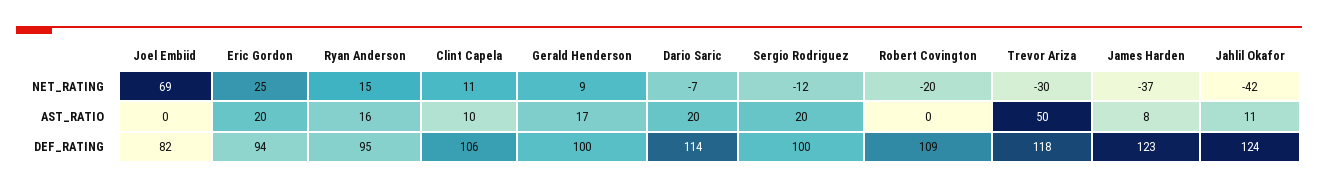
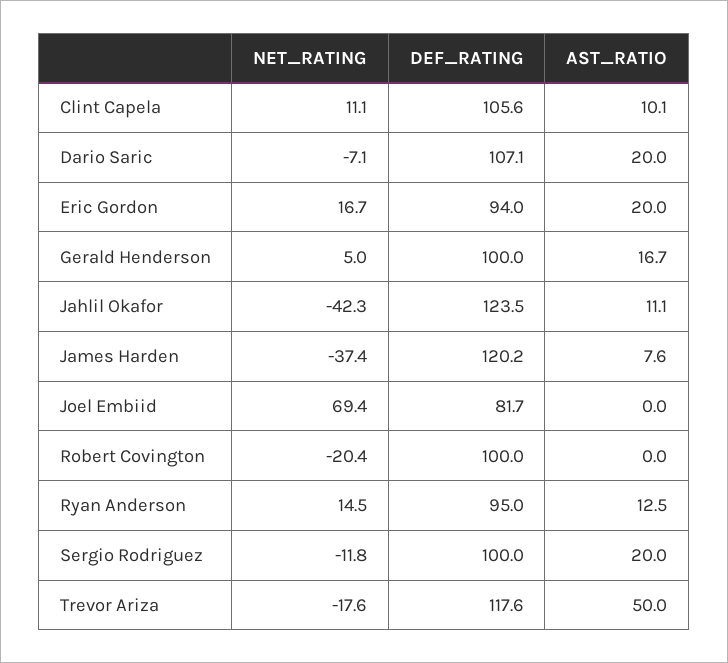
  {
    "Joel Embiid": {
      "NET_RATING": 69.4,
      "AST_RATIO": 0,
      "DEF_RATING": 81.7
    },
    "Eric Gordon": {
-     "NET_RATING": 25,
+     "NET_RATING": 16.7,
      "AST_RATIO": 20,
      "DEF_RATING": 94
    },
    "Ryan Anderson": {
      "NET_RATING": 14.5,
-     "AST_RATIO": 16,
+     "AST_RATIO": 12.5,
      "DEF_RATING": 95
    },
    "Clint Capela": {
      "NET_RATING": 11.1,
      "AST_RATIO": 10.1,
      "DEF_RATING": 105.6
    },
    "Gerald Henderson": {
-     "NET_RATING": 9,
+     "NET_RATING": 5,
      "AST_RATIO": 16.7,
      "DEF_RATING": 100
    },
    "Dario Saric": {
      "NET_RATING": -7.1,
      "AST_RATIO": 20,
-     "DEF_RATING": 114
+     "DEF_RATING": 107.1
    },
    "Sergio Rodriguez": {
      "NET_RATING": -11.8,
      "AST_RATIO": 20,
      "DEF_RATING": 100
    },
    "Robert Covington": {
      "NET_RATING": -20.4,
      "AST_RATIO": 0,
-     "DEF_RATING": 109
+     "DEF_RATING": 100
    },
    "Trevor Ariza": {
-     "NET_RATING": -30,
+     "NET_RATING": -17.6,
      "AST_RATIO": 50,
      "DEF_RATING": 117.6
    },
    "James Harden": {
      "NET_RATING": -37.4,
      "AST_RATIO": 7.6,
-     "DEF_RATING": 123
+     "DEF_RATING": 120.2
    },
    "Jahlil Okafor": {
      "NET_RATING": -42.3,
      "AST_RATIO": 11.1,
      "DEF_RATING": 123.5
    }
  }

